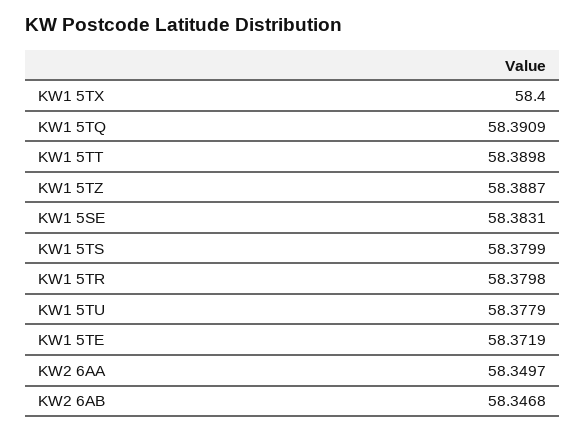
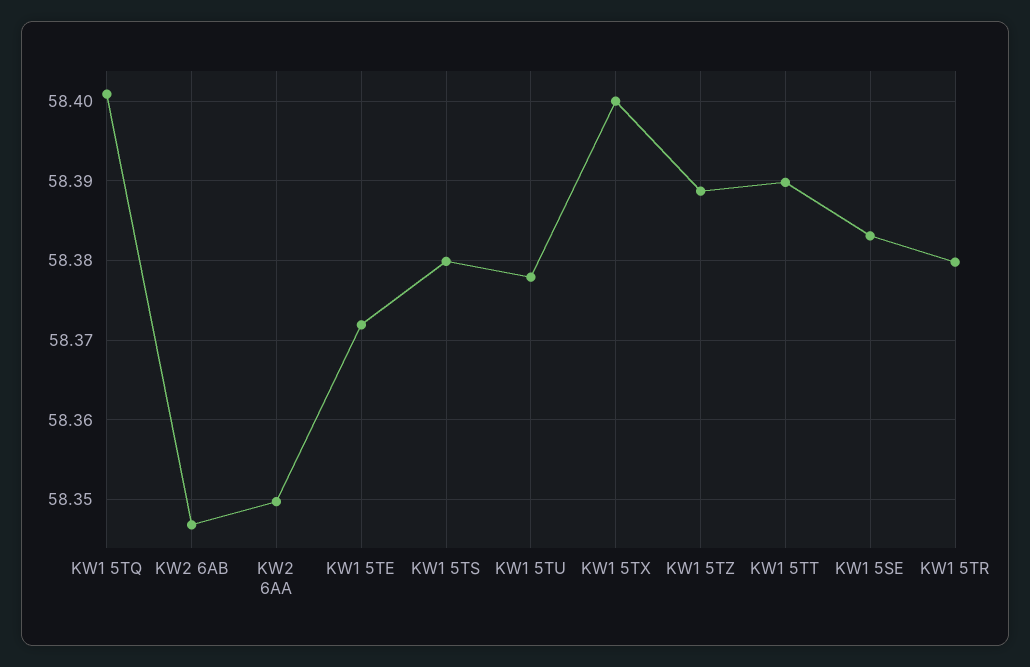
  {
    "KW1 5TX": 58.4,
-   "KW1 5TQ": 58.3909,
+   "KW1 5TQ": 58.401,
    "KW1 5TT": 58.3898,
    "KW1 5TZ": 58.3887,
    "KW1 5SE": 58.3831,
    "KW1 5TS": 58.3799,
    "KW1 5TR": 58.3798,
    "KW1 5TU": 58.3779,
    "KW1 5TE": 58.3719,
    "KW2 6AA": 58.3497,
    "KW2 6AB": 58.3468
  }

